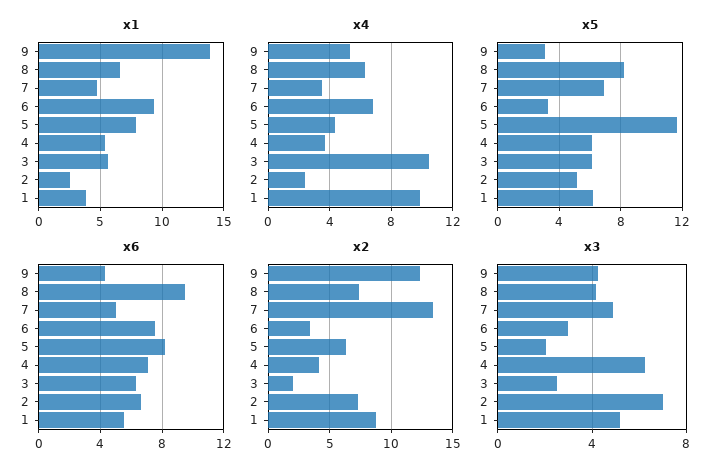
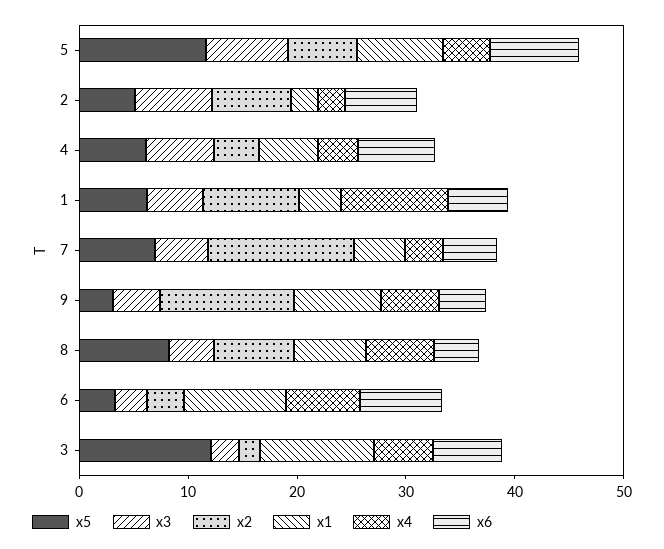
  {
    "x1": {
-     "9": 14,
+     "9": 8,
      "8": 6.5,
      "7": 4.5,
      "6": 9.5,
      "5": 8,
      "4": 5.5,
-     "3": 5.5,
+     "3": 10,
      "2": 2.5,
      "1": 4
    },
    "x4": {
      "9": 5.5,
      "8": 6.5,
      "7": 3.5,
      "6": 7,
      "5": 4.5,
      "4": 3.5,
-     "3": 10.5,
+     "3": 6,
      "2": 2.5,
      "1": 10
    },
    "x5": {
      "9": 3,
      "8": 8,
      "7": 7,
      "6": 3.5,
      "5": 11.5,
      "4": 6,
-     "3": 6,
+     "3": 12,
      "2": 5,
      "1": 6
    },
    "x6": {
      "9": 4.5,
-     "8": 9.5,
+     "8": 4,
      "7": 5,
      "6": 7.5,
      "5": 8,
      "4": 7,
      "3": 6.5,
      "2": 6.5,
      "1": 5.5
    },
    "x2": {
      "9": 12.5,
      "8": 7.5,
      "7": 13.5,
      "6": 3.5,
      "5": 6.5,
      "4": 4,
      "3": 2,
      "2": 7.5,
      "1": 9
    },
    "x3": {
      "9": 4.5,
      "8": 4,
      "7": 5,
      "6": 3,
-     "5": 2,
+     "5": 8,
      "4": 6.5,
      "3": 2.5,
      "2": 7,
      "1": 5
    }
  }

